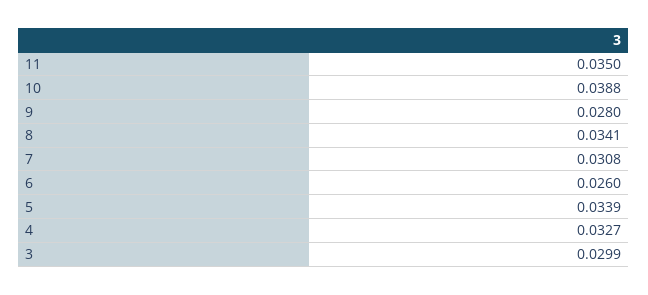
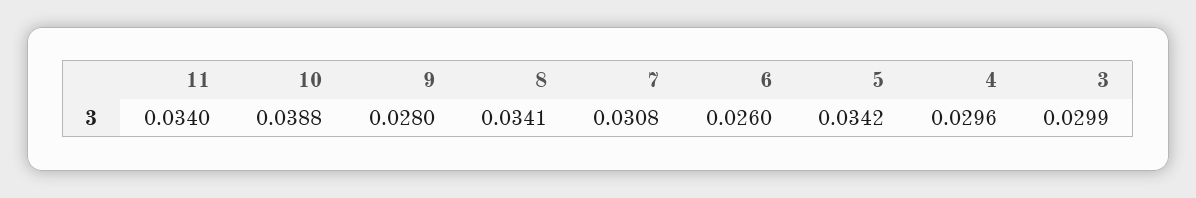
  {
-   "11": 0.035,
+   "11": 0.034,
    "10": 0.0388,
    "9": 0.028,
    "8": 0.0341,
    "7": 0.0308,
    "6": 0.026,
-   "5": 0.0339,
+   "5": 0.0342,
-   "4": 0.0327,
+   "4": 0.0296,
    "3": 0.0299
  }

